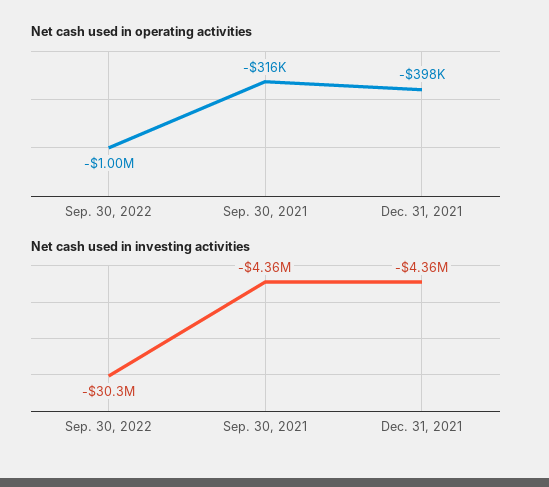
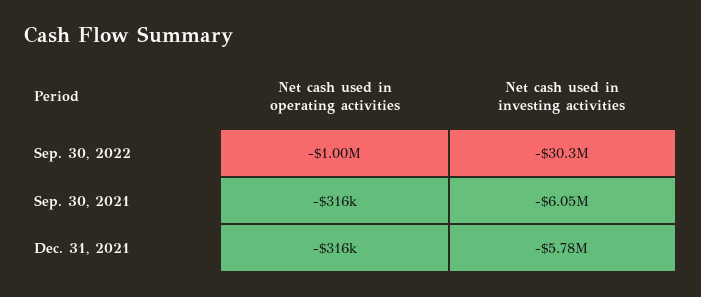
  {
    "Net cash used in operating activities": {
      "Sep. 30, 2022": -1000000,
      "Sep. 30, 2021": -316000,
-     "Dec. 31, 2021": -398000
+     "Dec. 31, 2021": -316000
    },
    "Net cash used in investing activities": {
      "Sep. 30, 2022": -30300000,
-     "Sep. 30, 2021": -4360000,
+     "Sep. 30, 2021": -6050000,
-     "Dec. 31, 2021": -4360000
+     "Dec. 31, 2021": -5780000
    }
  }

